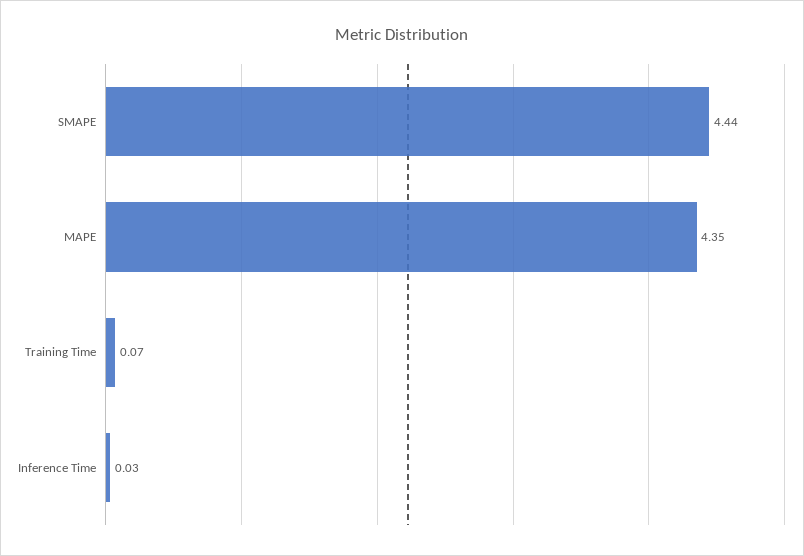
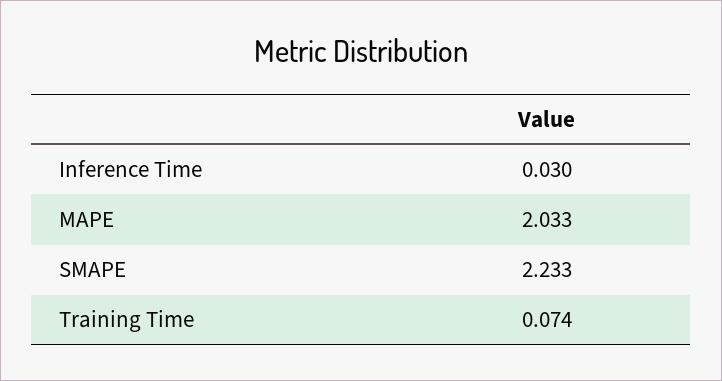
  {
-   "SMAPE": 4.44,
+   "SMAPE": 2.233,
-   "MAPE": 4.35,
+   "MAPE": 2.033,
    "Training Time": 0.074,
    "Inference Time": 0.03
  }

